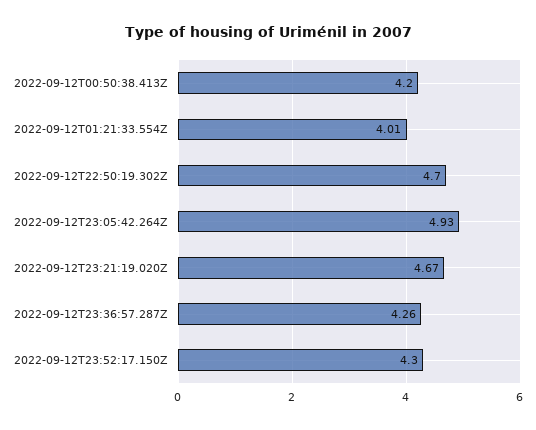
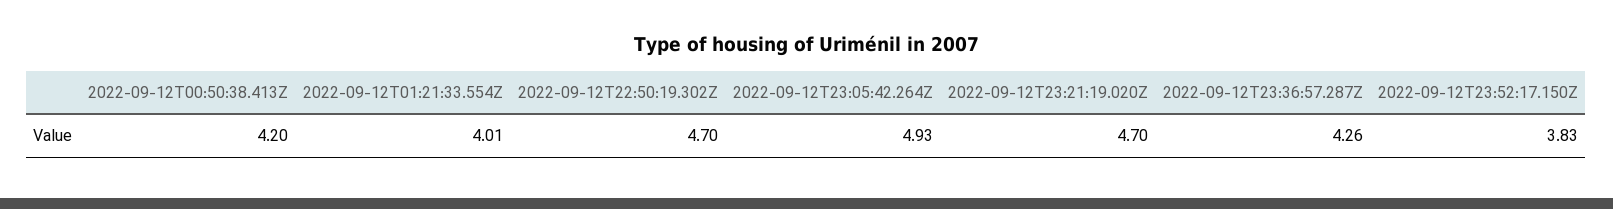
  {
    "2022-09-12T00:50:38.413Z": 4.2,
    "2022-09-12T01:21:33.554Z": 4.01,
    "2022-09-12T22:50:19.302Z": 4.7,
    "2022-09-12T23:05:42.264Z": 4.93,
-   "2022-09-12T23:21:19.020Z": 4.67,
+   "2022-09-12T23:21:19.020Z": 4.7,
    "2022-09-12T23:36:57.287Z": 4.26,
-   "2022-09-12T23:52:17.150Z": 4.3
+   "2022-09-12T23:52:17.150Z": 3.83
  }

